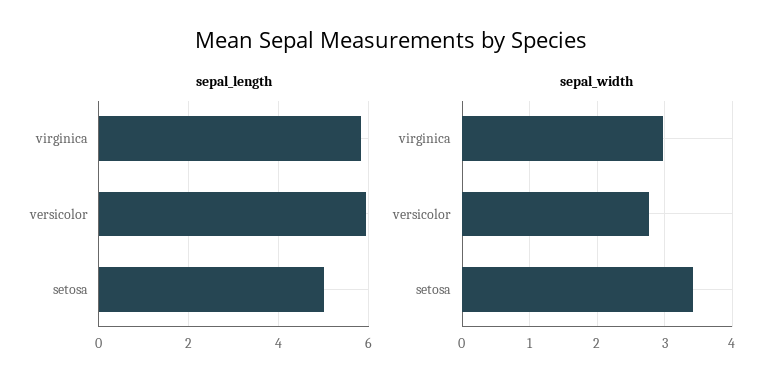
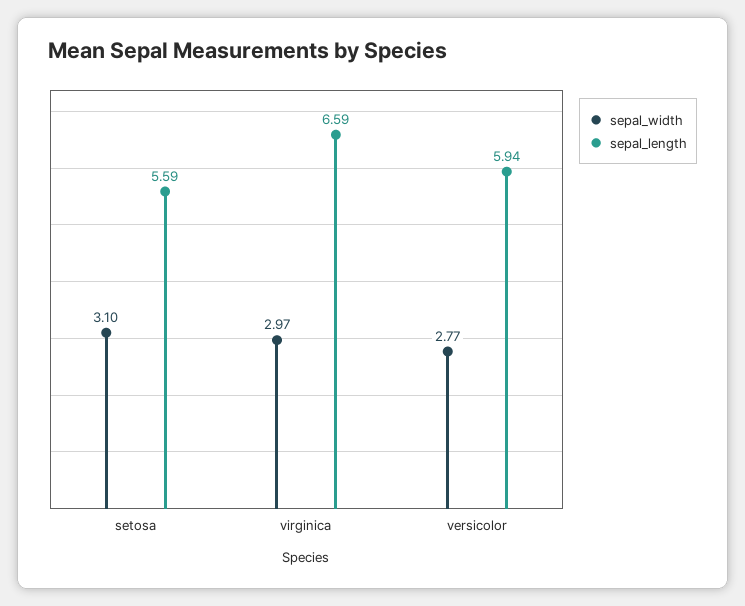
  {
    "sepal_length": {
-     "virginica": 5.8,
+     "virginica": 6.59,
      "versicolor": 5.94,
-     "setosa": 5
+     "setosa": 5.59
    },
    "sepal_width": {
      "virginica": 2.97,
      "versicolor": 2.77,
-     "setosa": 3.4
+     "setosa": 3.1
    }
  }

